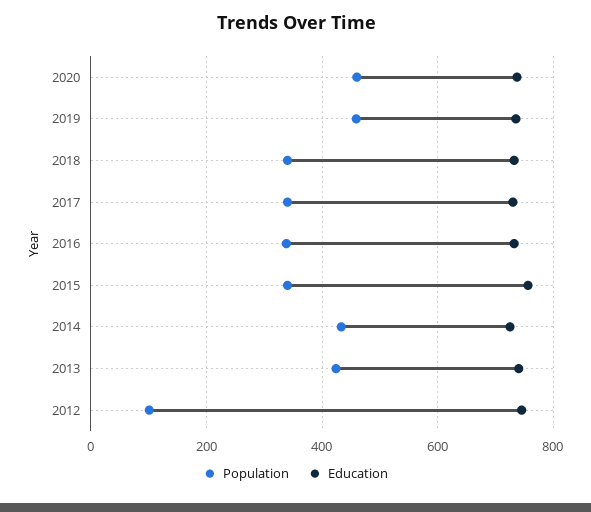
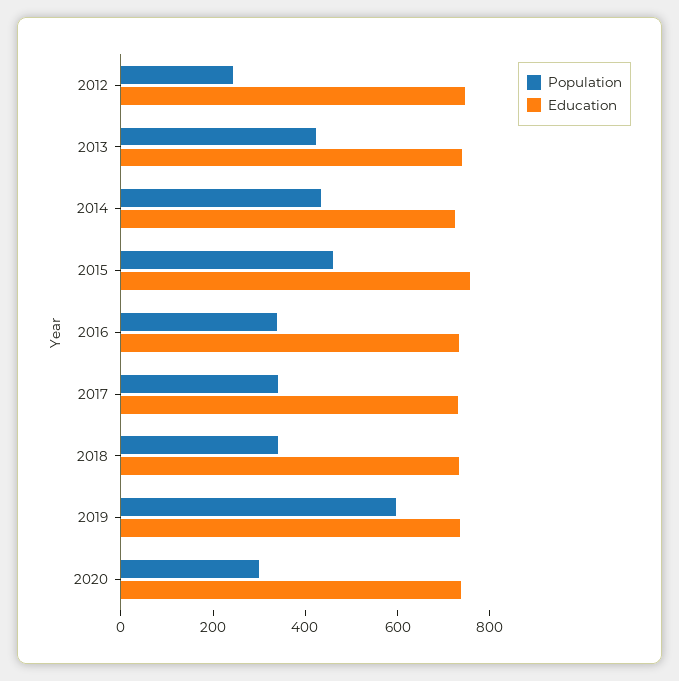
  {
    "Population": {
-     "2020": 460,
+     "2020": 300,
-     "2019": 460,
+     "2019": 600,
      "2018": 340,
      "2017": 340,
      "2016": 340,
-     "2015": 340,
+     "2015": 450,
      "2014": 440,
      "2013": 420,
-     "2012": 100
+     "2012": 250
    },
    "Education": {
      "2020": 740,
      "2019": 740,
      "2018": 740,
      "2017": 740,
      "2016": 740,
      "2015": 760,
      "2014": 720,
      "2013": 740,
      "2012": 740
    }
  }

